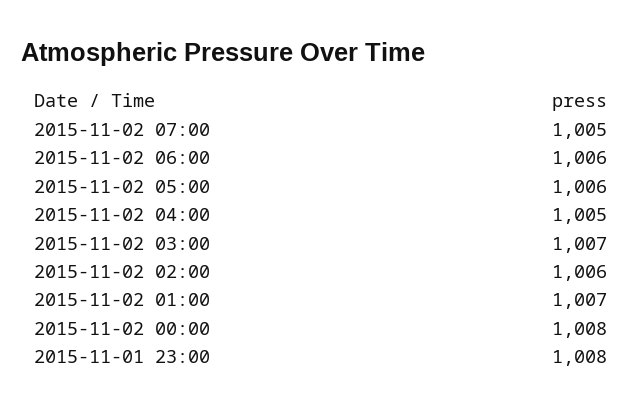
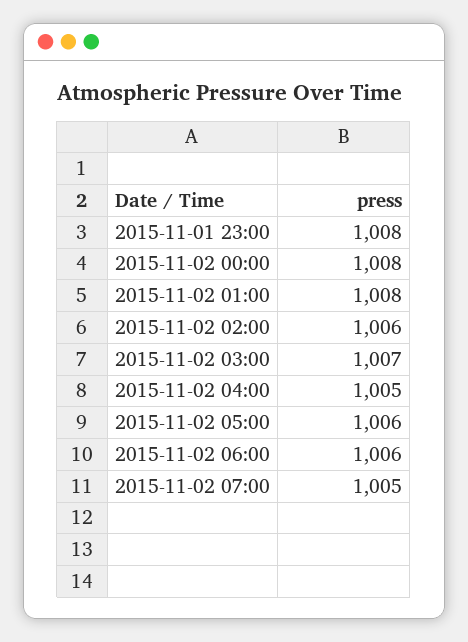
  {
    "2015-11-02 07:00": 1005,
    "2015-11-02 06:00": 1006,
    "2015-11-02 05:00": 1006,
    "2015-11-02 04:00": 1005,
    "2015-11-02 03:00": 1007,
    "2015-11-02 02:00": 1006,
-   "2015-11-02 01:00": 1007,
+   "2015-11-02 01:00": 1008,
    "2015-11-02 00:00": 1008,
    "2015-11-01 23:00": 1008
  }

